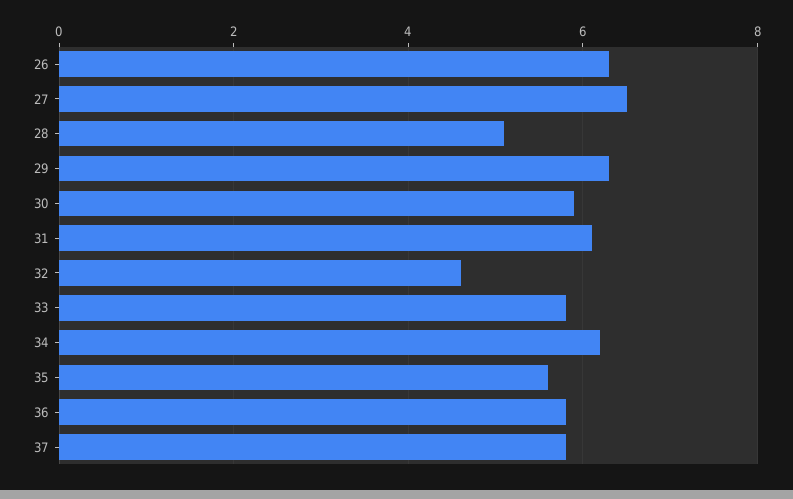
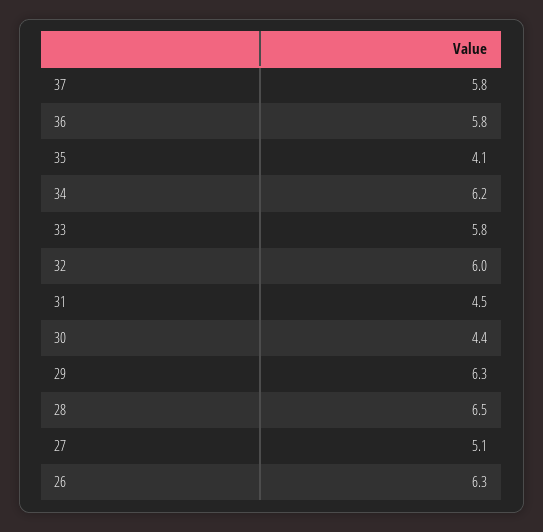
  {
    "26": 6.3,
-   "27": 6.5,
+   "27": 5.1,
-   "28": 5,
+   "28": 6.5,
    "29": 6.3,
-   "30": 6,
+   "30": 4.4,
-   "31": 6,
+   "31": 4.5,
-   "32": 4.5,
+   "32": 6,
    "33": 5.8,
    "34": 6.2,
-   "35": 5.5,
+   "35": 4.1,
    "36": 5.8,
    "37": 5.8
  }

